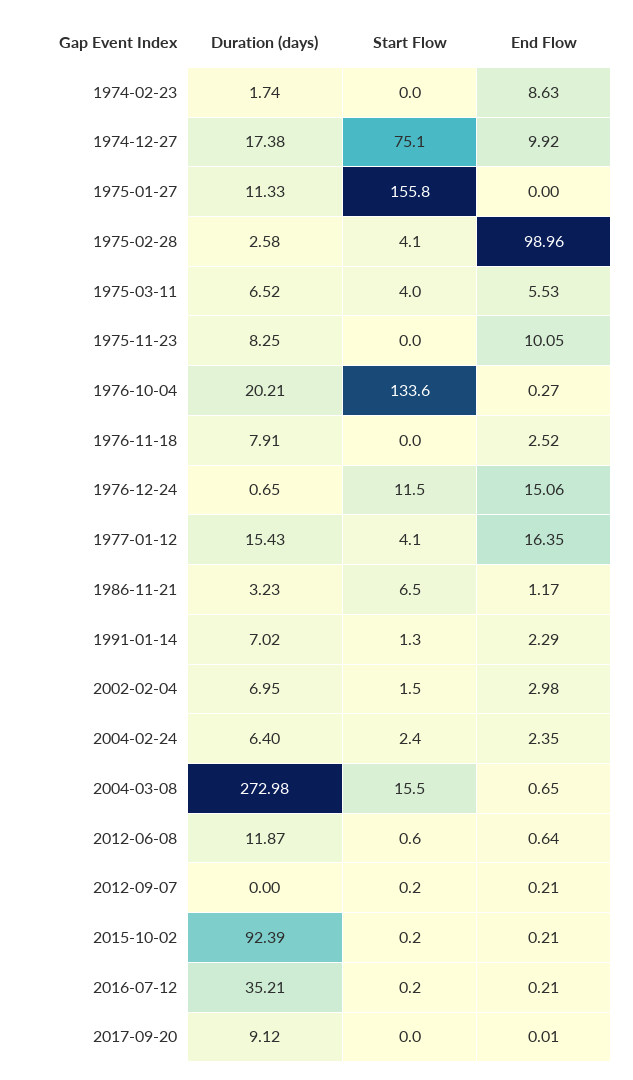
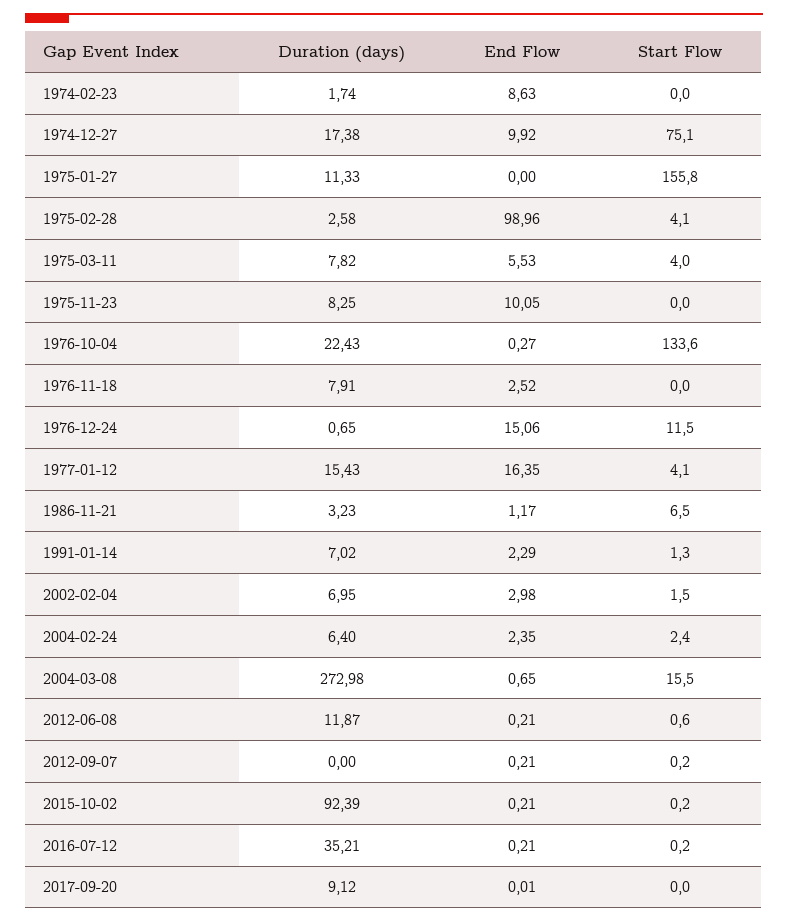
  {
    "Duration (days)": {
      "1974-02-23": 1.74,
      "1974-12-27": 17.38,
      "1975-01-27": 11.33,
      "1975-02-28": 2.58,
-     "1975-03-11": 6.52,
+     "1975-03-11": 7.82,
      "1975-11-23": 8.25,
-     "1976-10-04": 20.21,
+     "1976-10-04": 22.43,
      "1976-11-18": 7.91,
      "1976-12-24": 0.65,
      "1977-01-12": 15.43,
      "1986-11-21": 3.23,
      "1991-01-14": 7.02,
      "2002-02-04": 6.95,
      "2004-02-24": 6.4,
      "2004-03-08": 272.98,
      "2012-06-08": 11.87,
      "2012-09-07": 0,
      "2015-10-02": 92.39,
      "2016-07-12": 35.21,
      "2017-09-20": 9.12
    },
    "Start Flow": {
      "1974-02-23": 0,
      "1974-12-27": 75.1,
      "1975-01-27": 155.8,
      "1975-02-28": 4.1,
      "1975-03-11": 4,
      "1975-11-23": 0,
      "1976-10-04": 133.6,
      "1976-11-18": 0,
      "1976-12-24": 11.5,
      "1977-01-12": 4.1,
      "1986-11-21": 6.5,
      "1991-01-14": 1.3,
      "2002-02-04": 1.5,
      "2004-02-24": 2.4,
      "2004-03-08": 15.5,
      "2012-06-08": 0.6,
      "2012-09-07": 0.2,
      "2015-10-02": 0.2,
      "2016-07-12": 0.2,
      "2017-09-20": 0
    },
    "End Flow": {
      "1974-02-23": 8.63,
      "1974-12-27": 9.92,
      "1975-01-27": 0,
      "1975-02-28": 98.96,
      "1975-03-11": 5.53,
      "1975-11-23": 10.05,
      "1976-10-04": 0.27,
      "1976-11-18": 2.52,
      "1976-12-24": 15.06,
      "1977-01-12": 16.35,
      "1986-11-21": 1.17,
      "1991-01-14": 2.29,
      "2002-02-04": 2.98,
      "2004-02-24": 2.35,
      "2004-03-08": 0.65,
-     "2012-06-08": 0.64,
+     "2012-06-08": 0.21,
      "2012-09-07": 0.21,
      "2015-10-02": 0.21,
      "2016-07-12": 0.21,
      "2017-09-20": 0.01
    }
  }

